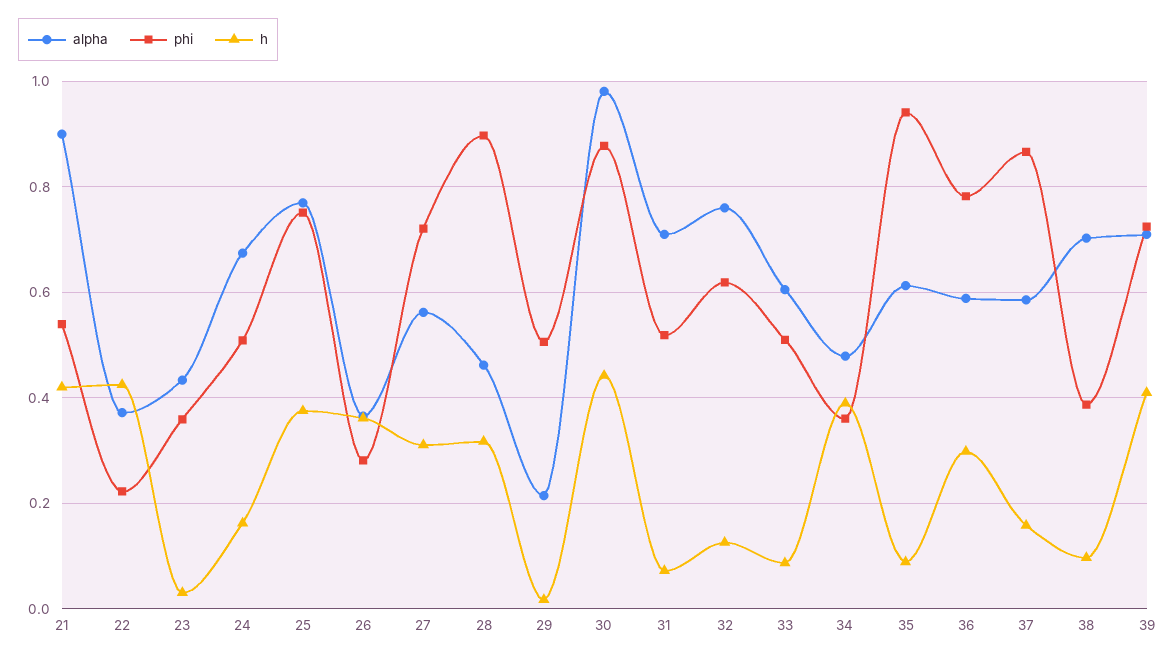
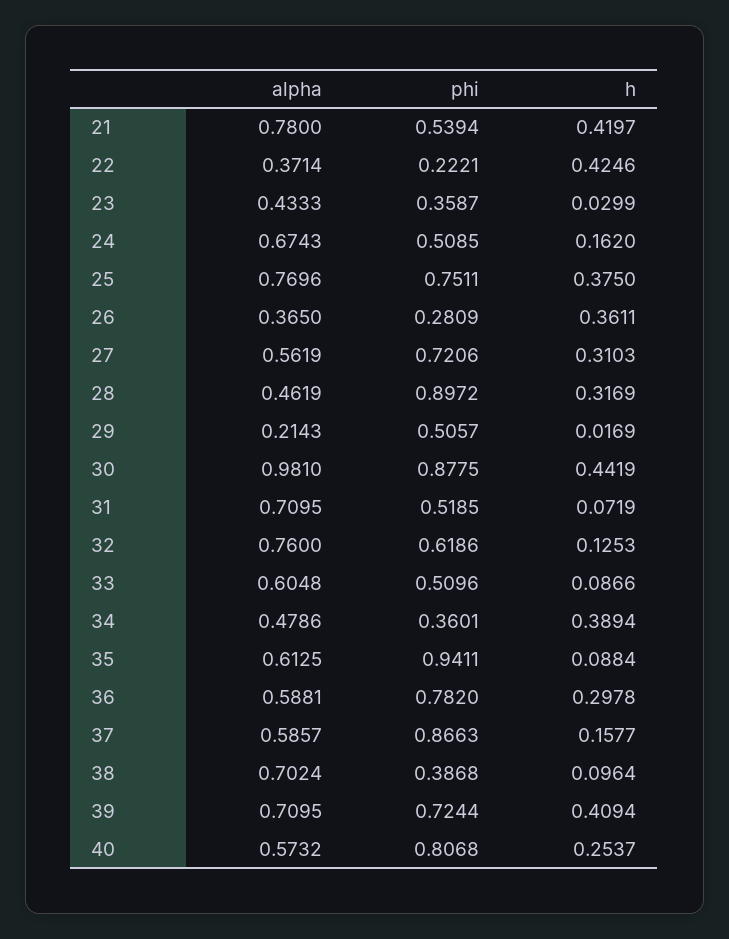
  {
    "alpha": {
-     "21": 0.9,
+     "21": 0.78,
      "22": 0.3714,
      "23": 0.4333,
      "24": 0.6743,
      "25": 0.7696,
      "26": 0.365,
      "27": 0.5619,
      "28": 0.4619,
      "29": 0.2143,
      "30": 0.981,
      "31": 0.7095,
      "32": 0.76,
      "33": 0.6048,
      "34": 0.4786,
      "35": 0.6125,
      "36": 0.5881,
      "37": 0.5857,
      "38": 0.7024,
-     "39": 0.7095
+     "39": 0.7095,
+     "40": 0.5732
    },
    "phi": {
      "21": 0.5394,
      "22": 0.2221,
      "23": 0.3587,
      "24": 0.5085,
      "25": 0.7511,
      "26": 0.2809,
      "27": 0.7206,
      "28": 0.8972,
      "29": 0.5057,
      "30": 0.8775,
      "31": 0.5185,
      "32": 0.6186,
      "33": 0.5096,
      "34": 0.3601,
      "35": 0.9411,
      "36": 0.782,
      "37": 0.8663,
      "38": 0.3868,
-     "39": 0.7244
+     "39": 0.7244,
+     "40": 0.8068
    },
    "h": {
      "21": 0.4197,
      "22": 0.4246,
      "23": 0.0299,
      "24": 0.162,
      "25": 0.375,
      "26": 0.3611,
      "27": 0.3103,
      "28": 0.3169,
      "29": 0.0169,
      "30": 0.4419,
      "31": 0.0719,
      "32": 0.1253,
      "33": 0.0866,
      "34": 0.3894,
      "35": 0.0884,
      "36": 0.2978,
      "37": 0.1577,
      "38": 0.0964,
-     "39": 0.4094
+     "39": 0.4094,
+     "40": 0.2537
    }
  }

